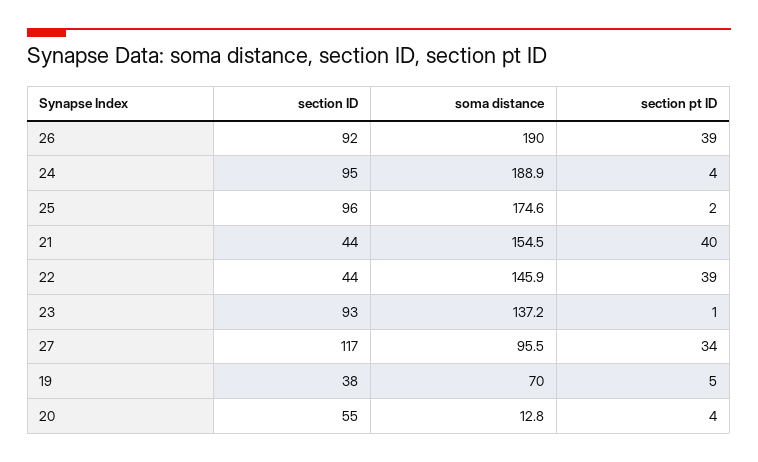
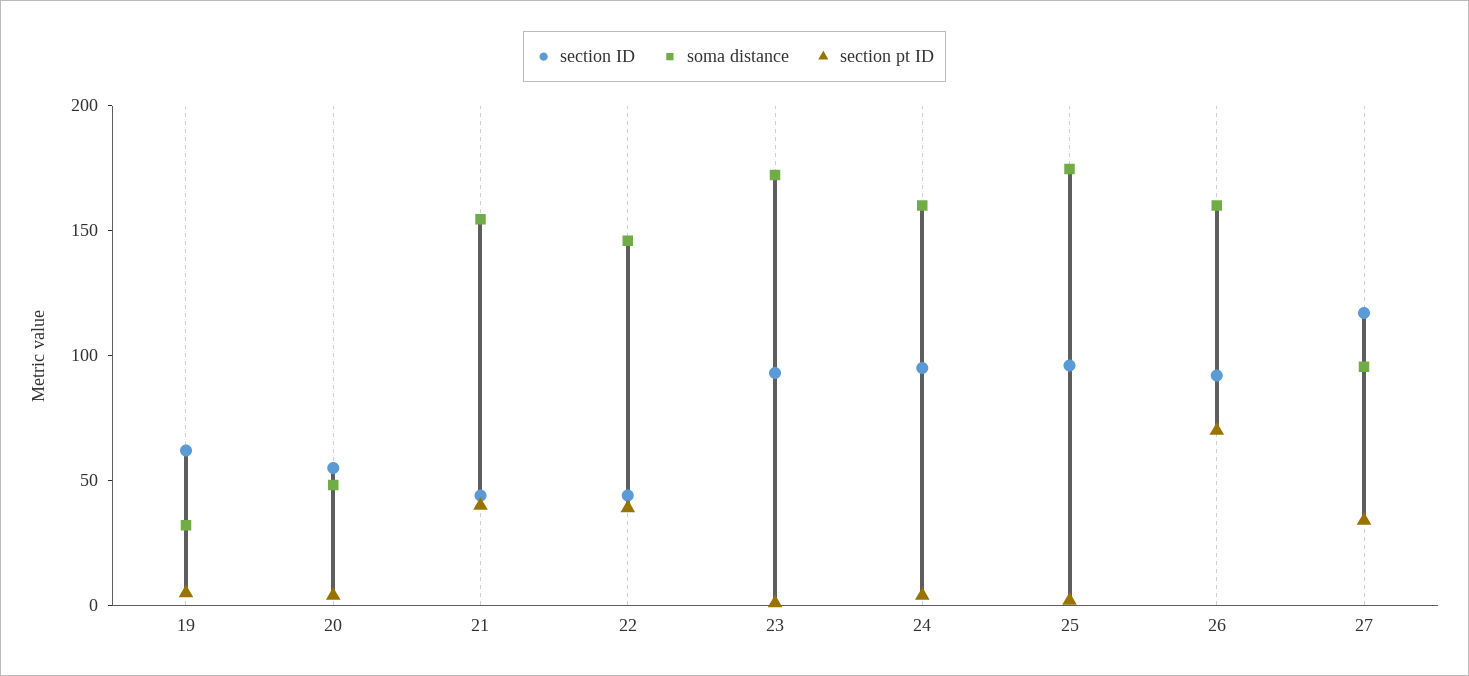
  {
    "section ID": {
      "26": 92,
      "24": 95,
      "25": 96,
      "21": 44,
      "22": 44,
      "23": 93,
      "27": 117,
-     "19": 38,
+     "19": 60,
      "20": 55
    },
    "soma distance": {
-     "26": 190,
+     "26": 160,
-     "24": 188.9,
+     "24": 160,
      "25": 174.6,
      "21": 154.5,
      "22": 145.9,
-     "23": 137.2,
+     "23": 170,
      "27": 95.5,
-     "19": 70,
+     "19": 30,
-     "20": 12.8
+     "20": 50
    },
    "section pt ID": {
-     "26": 39,
+     "26": 70,
      "24": 4,
      "25": 2,
      "21": 40,
      "22": 39,
      "23": 1,
      "27": 34,
      "19": 5,
      "20": 4
    }
  }

